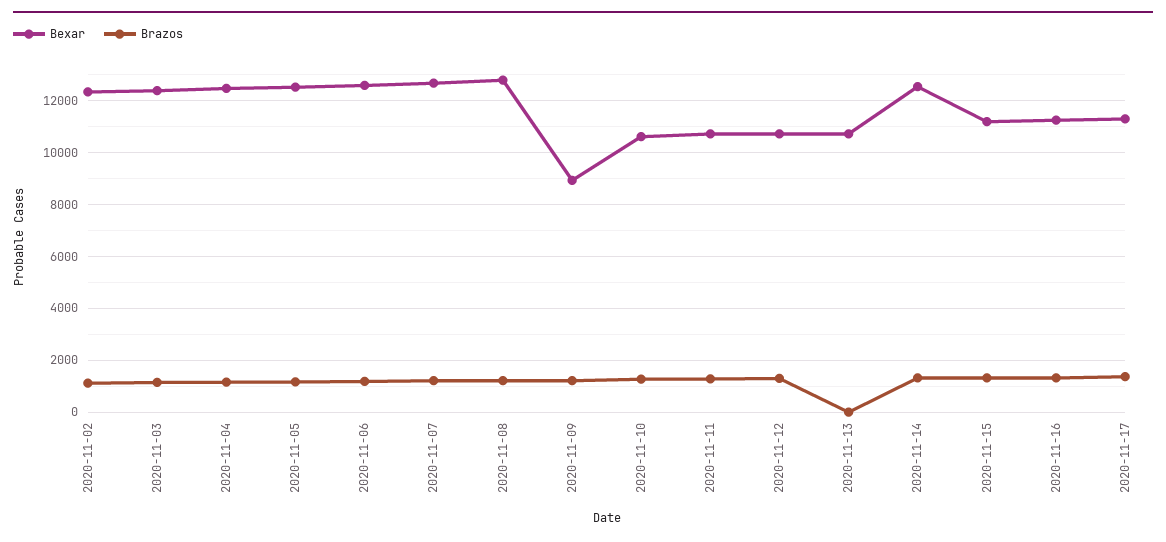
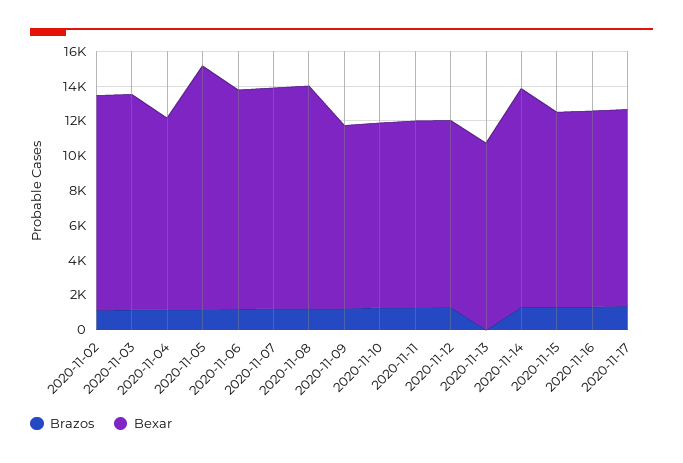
  {
    "Bexar": {
      "2020-11-02": 12250,
      "2020-11-03": 12500,
-     "2020-11-04": 12500,
+     "2020-11-04": 11000,
-     "2020-11-05": 12500,
+     "2020-11-05": 14000,
      "2020-11-06": 12500,
      "2020-11-07": 12750,
      "2020-11-08": 12750,
-     "2020-11-09": 9000,
+     "2020-11-09": 10500,
      "2020-11-10": 10500,
      "2020-11-11": 10750,
      "2020-11-12": 10750,
      "2020-11-13": 10750,
      "2020-11-14": 12500,
      "2020-11-15": 11250,
      "2020-11-16": 11250,
      "2020-11-17": 11250
    },
    "Brazos": {
      "2020-11-02": 1000,
      "2020-11-03": 1250,
      "2020-11-04": 1250,
      "2020-11-05": 1250,
      "2020-11-06": 1250,
      "2020-11-07": 1250,
      "2020-11-08": 1250,
      "2020-11-09": 1250,
      "2020-11-10": 1250,
      "2020-11-11": 1250,
      "2020-11-12": 1250,
      "2020-11-13": 0,
      "2020-11-14": 1250,
      "2020-11-15": 1250,
      "2020-11-16": 1250,
      "2020-11-17": 1250
    }
  }

